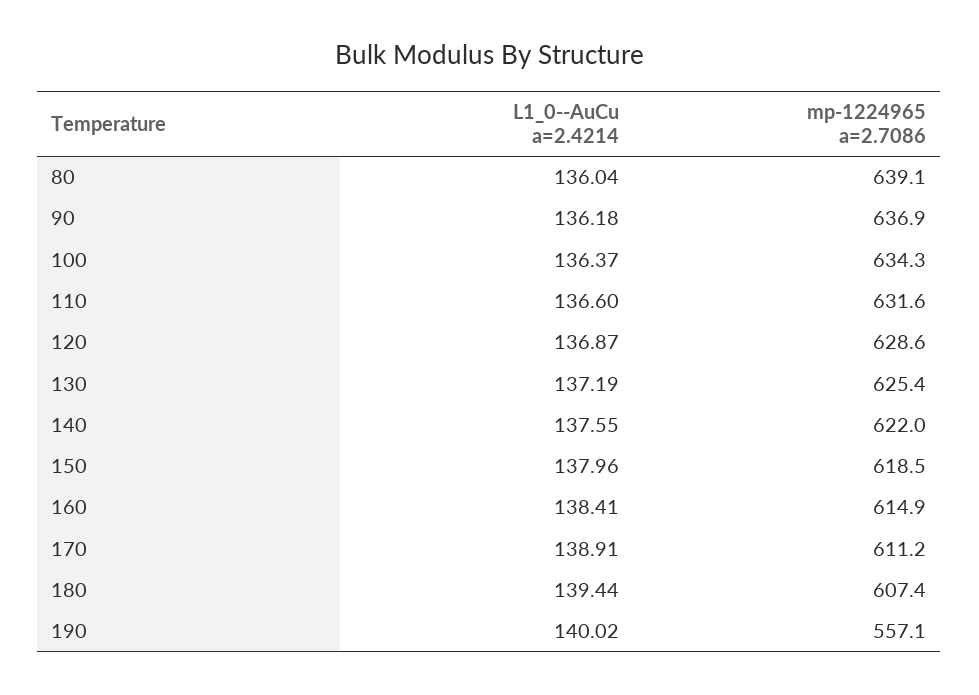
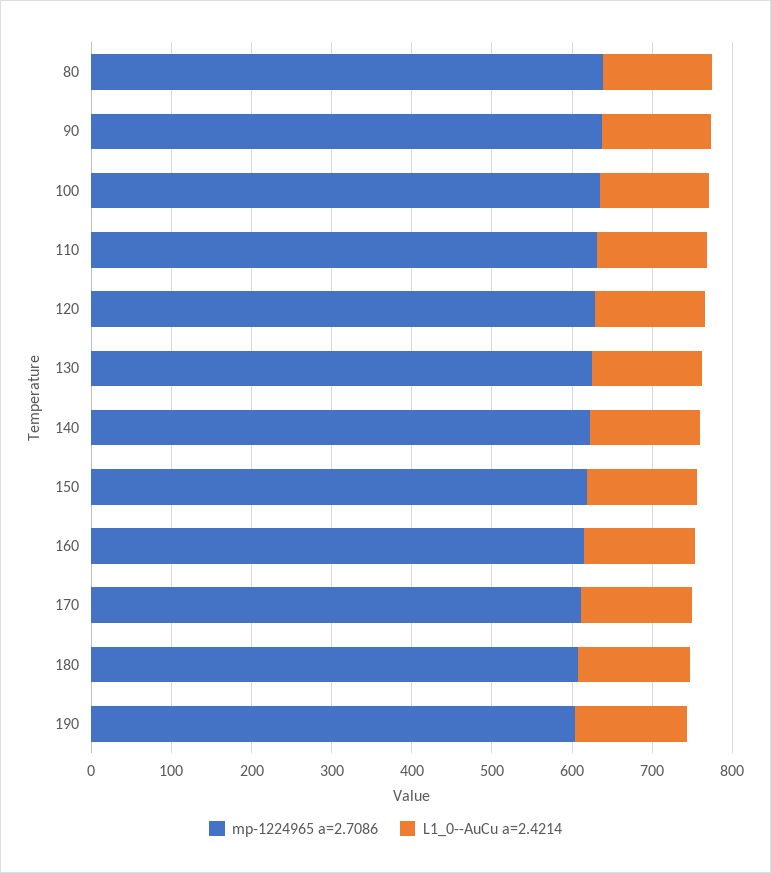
  {
    "L1_0--AuCu a=2.4214": {
      "80": 136.04,
      "90": 136.18,
      "100": 136.37,
      "110": 136.6,
      "120": 136.87,
      "130": 137.19,
      "140": 137.55,
      "150": 137.96,
      "160": 138.41,
      "170": 138.91,
      "180": 139.44,
      "190": 140.02
    },
    "mp-1224965 a=2.7086": {
      "80": 639.1,
      "90": 636.9,
      "100": 634.3,
      "110": 631.6,
      "120": 628.6,
      "130": 625.4,
      "140": 622,
      "150": 618.5,
      "160": 614.9,
      "170": 611.2,
      "180": 607.4,
-     "190": 557.1
+     "190": 600
    }
  }

